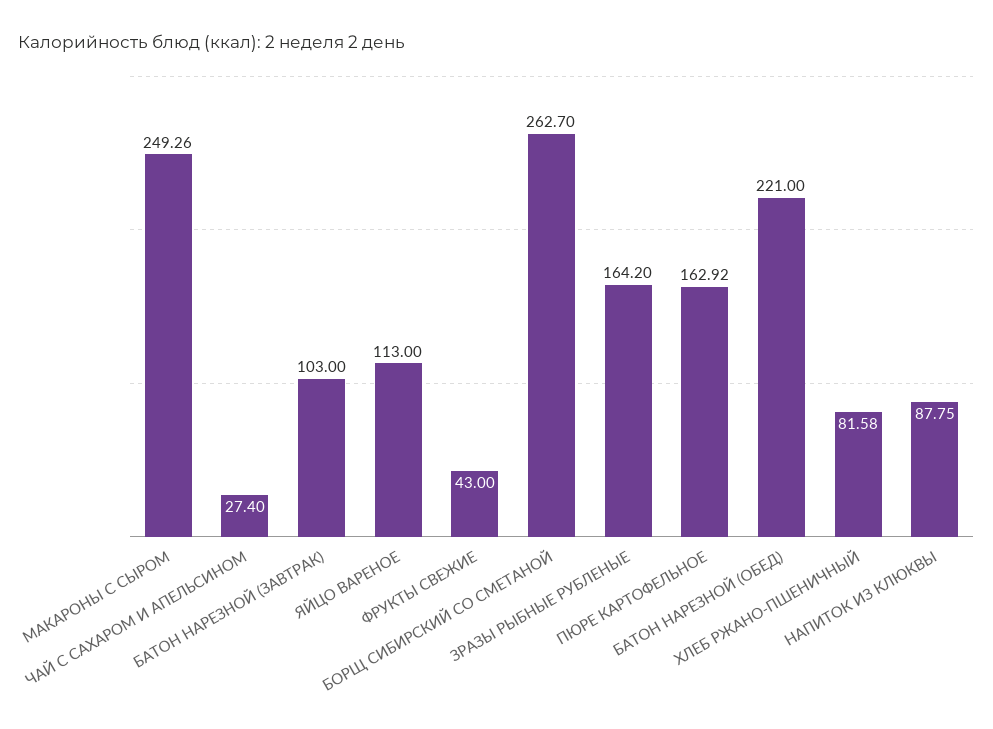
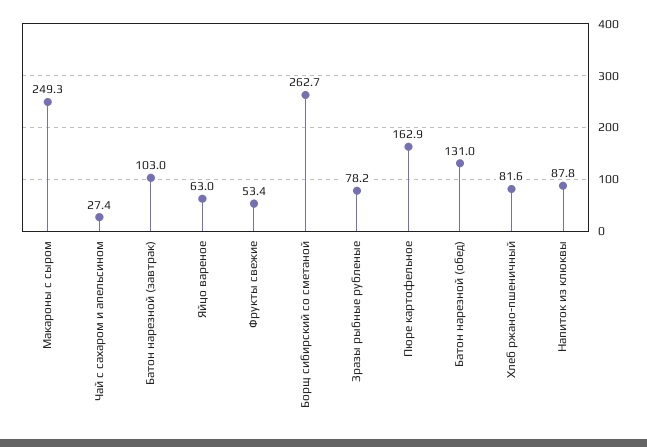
  {
    "МАКАРОНЫ С СЫРОМ": 249.26,
    "ЧАЙ С САХАРОМ И АПЕЛЬСИНОМ": 27.4,
    "БАТОН НАРЕЗНОЙ (ЗАВТРАК)": 103,
-   "ЯЙЦО ВАРЕНОЕ": 113,
+   "ЯЙЦО ВАРЕНОЕ": 63,
-   "ФРУКТЫ СВЕЖИЕ": 43,
+   "ФРУКТЫ СВЕЖИЕ": 53.4,
    "БОРЩ СИБИРСКИЙ СО СМЕТАНОЙ": 262.7,
-   "ЗРАЗЫ РЫБНЫЕ РУБЛЕНЫЕ": 164.2,
+   "ЗРАЗЫ РЫБНЫЕ РУБЛЕНЫЕ": 78.2,
    "ПЮРЕ КАРТОФЕЛЬНОЕ": 162.92,
-   "БАТОН НАРЕЗНОЙ (ОБЕД)": 221,
+   "БАТОН НАРЕЗНОЙ (ОБЕД)": 131,
    "ХЛЕБ РЖАНО-ПШЕНИЧНЫЙ": 81.58,
    "НАПИТОК ИЗ КЛЮКВЫ": 87.75
  }

